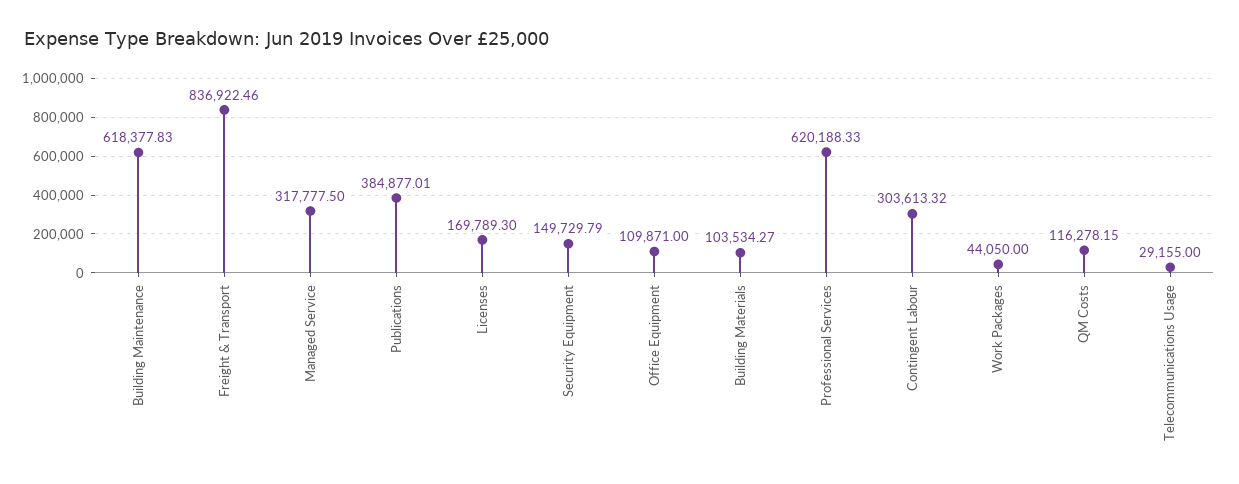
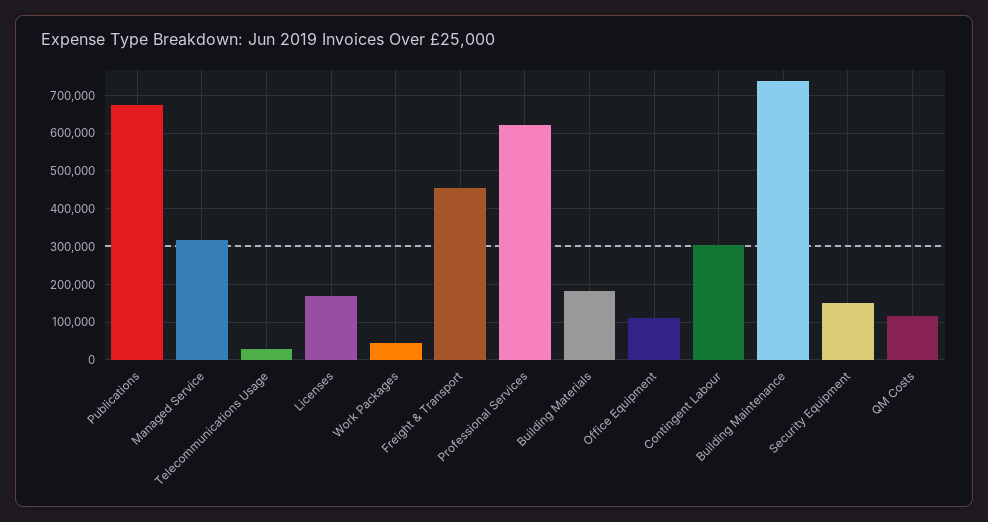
  {
-   "Building Maintenance": 618377.83,
+   "Building Maintenance": 740000,
-   "Freight & Transport": 836922.46,
+   "Freight & Transport": 460000,
    "Managed Service": 317777.5,
-   "Publications": 384877.01,
+   "Publications": 680000,
    "Licenses": 169789.3,
    "Security Equipment": 149729.79,
    "Office Equipment": 109871,
-   "Building Materials": 103534.27,
+   "Building Materials": 180000,
    "Professional Services": 620188.33,
    "Contingent Labour": 303613.32,
    "Work Packages": 44050,
    "QM Costs": 116278.15,
    "Telecommunications Usage": 29155
  }

